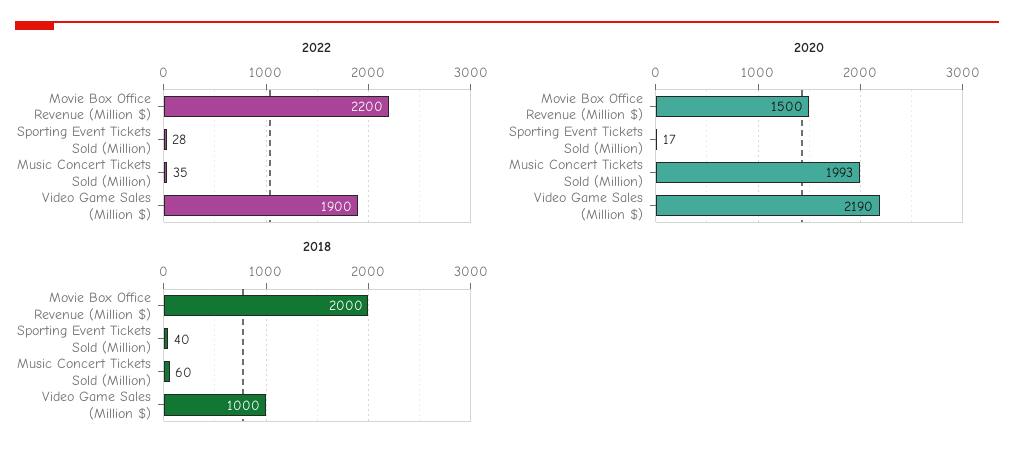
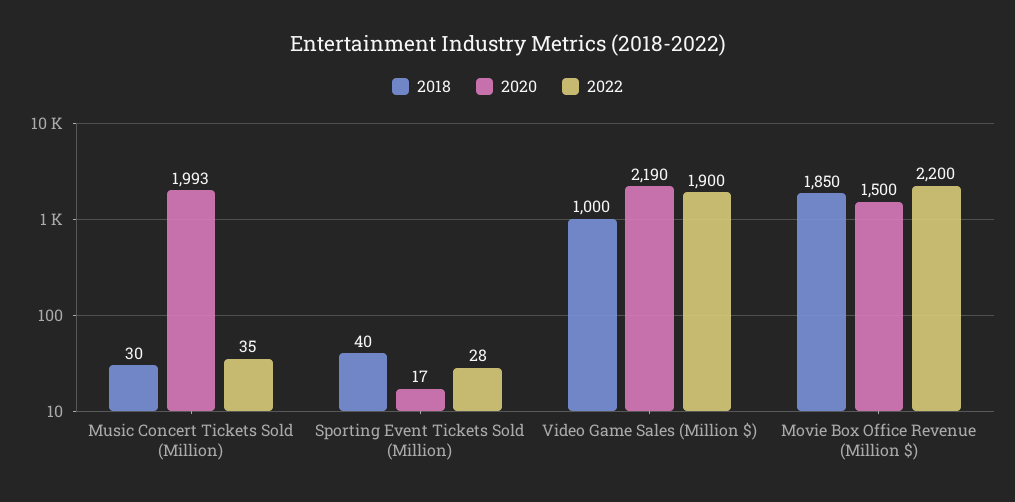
  {
    "2022": {
      "Movie Box Office Revenue (Million $)": 2200,
      "Sporting Event Tickets Sold (Million)": 28,
      "Music Concert Tickets Sold (Million)": 35,
      "Video Game Sales (Million $)": 1900
    },
    "2020": {
      "Movie Box Office Revenue (Million $)": 1500,
      "Sporting Event Tickets Sold (Million)": 17,
      "Music Concert Tickets Sold (Million)": 1993,
      "Video Game Sales (Million $)": 2190
    },
    "2018": {
-     "Movie Box Office Revenue (Million $)": 2000,
+     "Movie Box Office Revenue (Million $)": 1850,
      "Sporting Event Tickets Sold (Million)": 40,
-     "Music Concert Tickets Sold (Million)": 60,
+     "Music Concert Tickets Sold (Million)": 30,
      "Video Game Sales (Million $)": 1000
    }
  }

